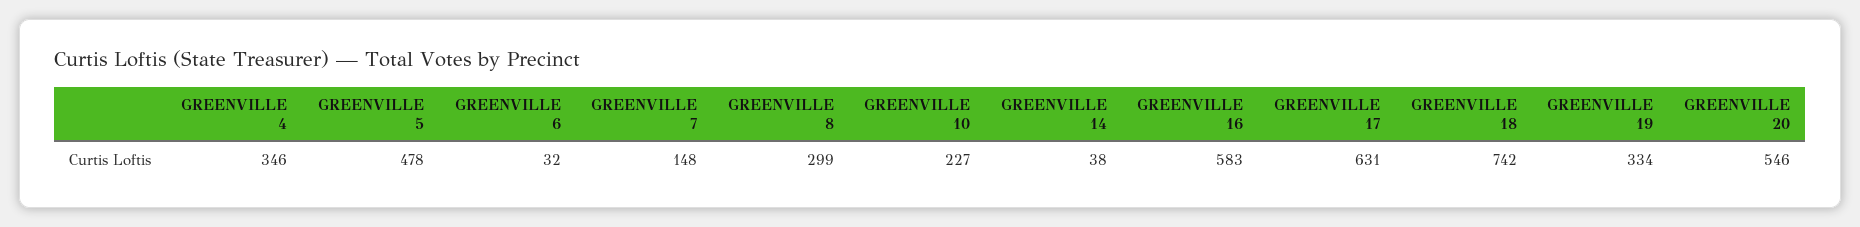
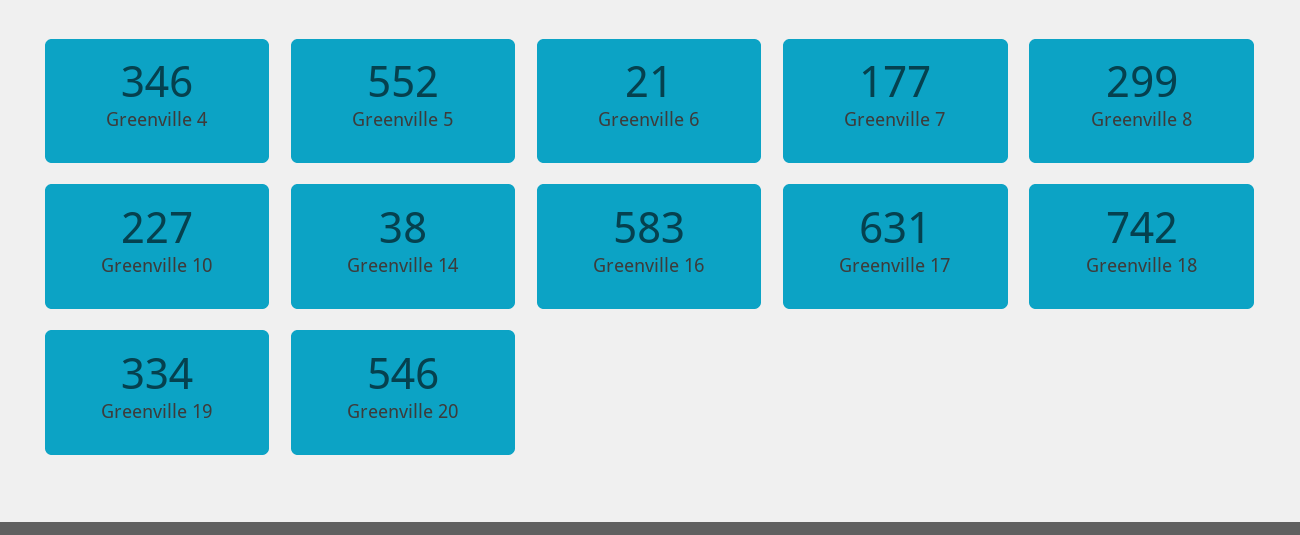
  {
    "GREENVILLE 4": 346,
-   "GREENVILLE 5": 478,
+   "GREENVILLE 5": 552,
-   "GREENVILLE 6": 32,
+   "GREENVILLE 6": 21,
-   "GREENVILLE 7": 148,
+   "GREENVILLE 7": 177,
    "GREENVILLE 8": 299,
    "GREENVILLE 10": 227,
    "GREENVILLE 14": 38,
    "GREENVILLE 16": 583,
    "GREENVILLE 17": 631,
    "GREENVILLE 18": 742,
    "GREENVILLE 19": 334,
    "GREENVILLE 20": 546
  }

